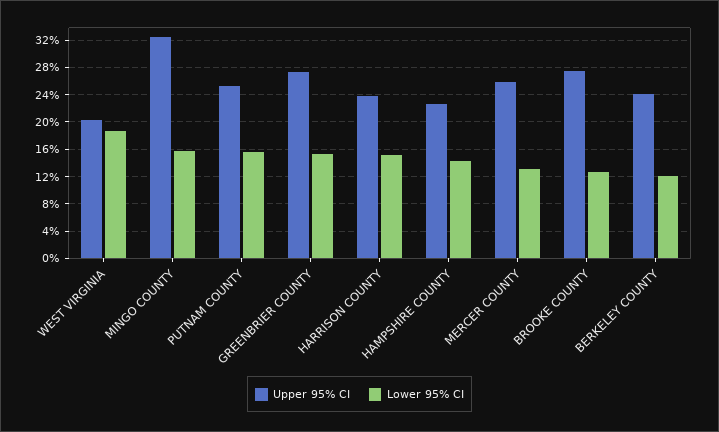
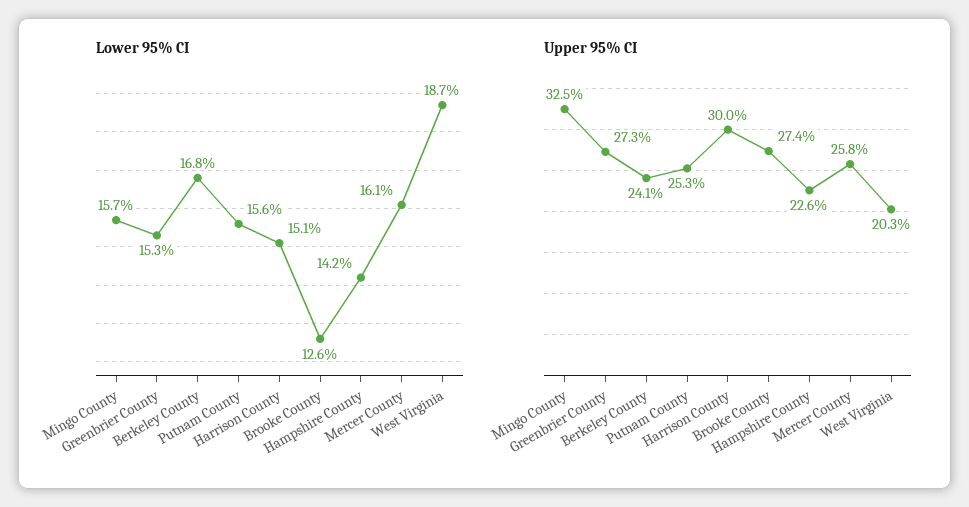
  {
    "Upper 95% CI": {
      "WEST VIRGINIA": 20.3,
      "MINGO COUNTY": 32.5,
      "PUTNAM COUNTY": 25.3,
      "GREENBRIER COUNTY": 27.3,
-     "HARRISON COUNTY": 24,
+     "HARRISON COUNTY": 30,
      "HAMPSHIRE COUNTY": 22.6,
      "MERCER COUNTY": 25.8,
      "BROOKE COUNTY": 27.4,
      "BERKELEY COUNTY": 24.1
    },
    "Lower 95% CI": {
      "WEST VIRGINIA": 18.7,
      "MINGO COUNTY": 15.7,
      "PUTNAM COUNTY": 15.6,
      "GREENBRIER COUNTY": 15.3,
      "HARRISON COUNTY": 15.1,
      "HAMPSHIRE COUNTY": 14.2,
-     "MERCER COUNTY": 13,
+     "MERCER COUNTY": 16.1,
      "BROOKE COUNTY": 12.6,
-     "BERKELEY COUNTY": 12
+     "BERKELEY COUNTY": 16.8
    }
  }

